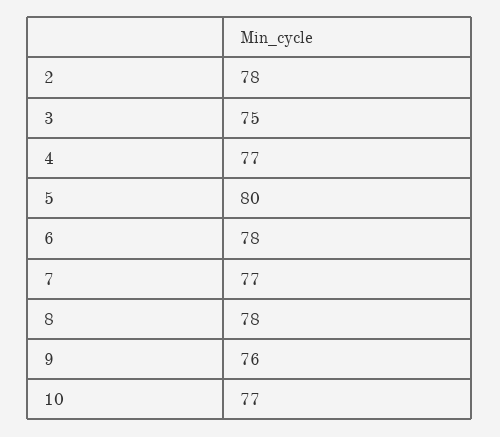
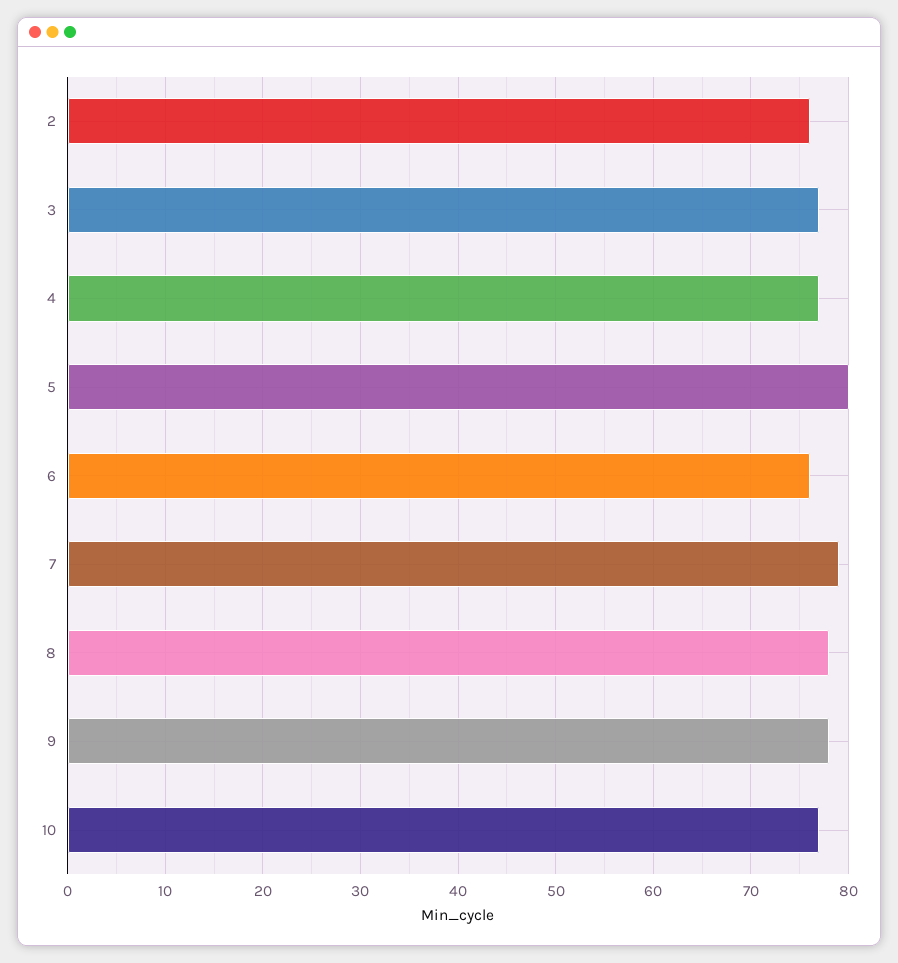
  {
-   "2": 78,
+   "2": 76,
-   "3": 75,
+   "3": 77,
    "4": 77,
    "5": 80,
-   "6": 78,
+   "6": 76,
-   "7": 77,
+   "7": 79,
    "8": 78,
-   "9": 76,
+   "9": 78,
    "10": 77
  }

